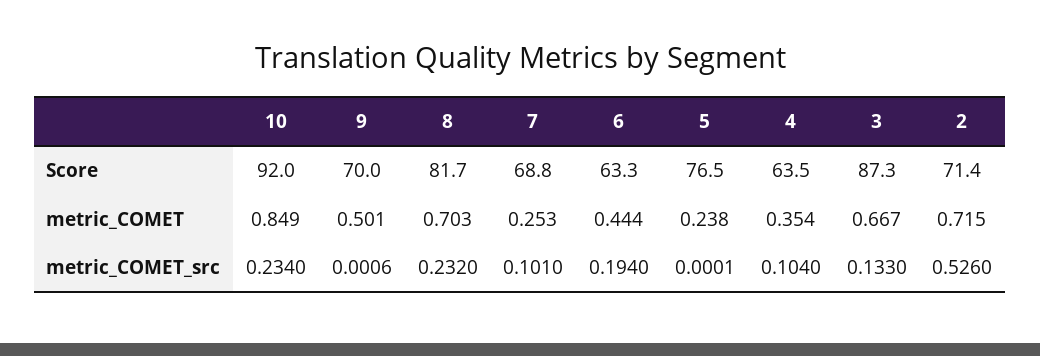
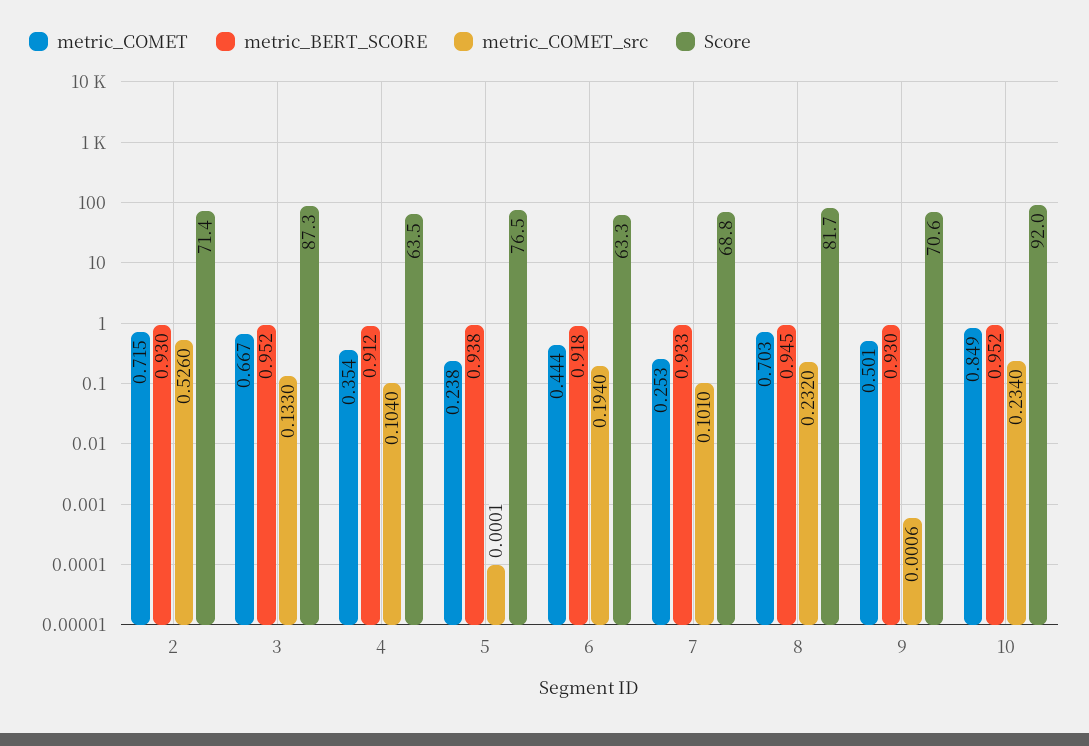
  {
    "Score": {
      "10": 92,
-     "9": 70,
+     "9": 70.6,
      "8": 81.7,
      "7": 68.8,
      "6": 63.3,
      "5": 76.5,
      "4": 63.5,
      "3": 87.3,
      "2": 71.4
    },
    "metric_COMET": {
      "10": 0.849,
      "9": 0.501,
      "8": 0.703,
      "7": 0.253,
      "6": 0.444,
      "5": 0.238,
      "4": 0.354,
      "3": 0.667,
      "2": 0.715
    },
    "metric_COMET_src": {
      "10": 0.234,
      "9": 0.0006,
      "8": 0.232,
      "7": 0.101,
      "6": 0.194,
      "5": 0.0001,
      "4": 0.104,
      "3": 0.133,
      "2": 0.526
-   }
+   },
+   "metric_BERT_SCORE": {
+     "2": 0.93,
+     "3": 0.952,
+     "4": 0.912,
+     "5": 0.938,
+     "6": 0.918,
+     "7": 0.933,
+     "8": 0.945,
+     "9": 0.93,
+     "10": 0.952
+   }
  }

